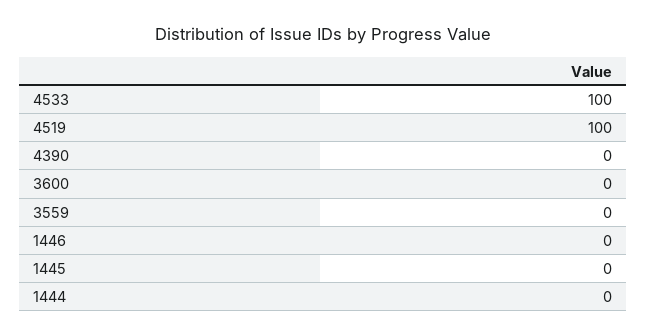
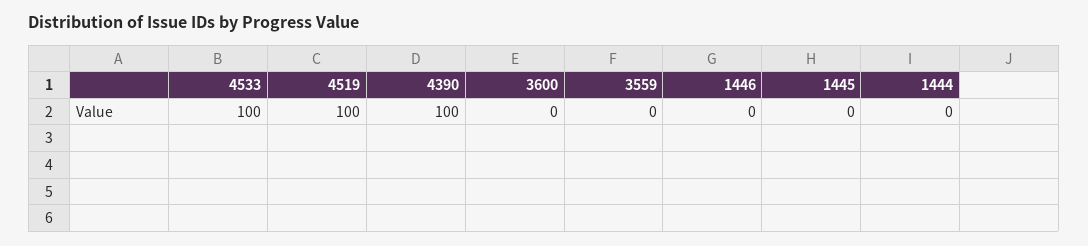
  {
    "4533": 100,
    "4519": 100,
-   "4390": 0,
+   "4390": 100,
    "3600": 0,
    "3559": 0,
    "1446": 0,
    "1445": 0,
    "1444": 0
  }

